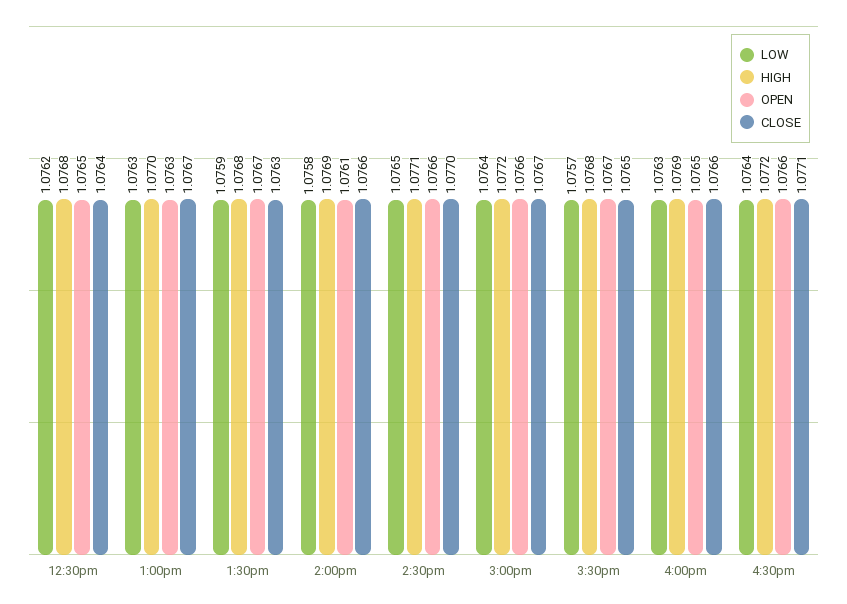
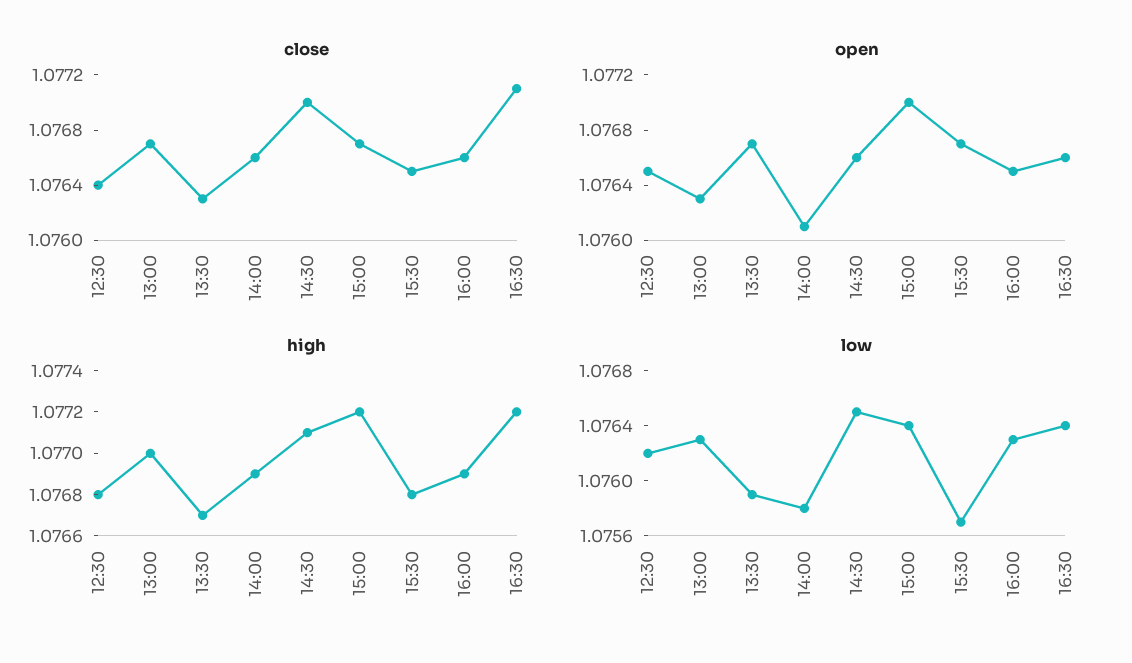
  {
    "LOW": {
      "12:30pm": 1.0762,
      "1:00pm": 1.0763,
      "1:30pm": 1.0759,
      "2:00pm": 1.0758,
      "2:30pm": 1.0765,
      "3:00pm": 1.0764,
      "3:30pm": 1.0757,
      "4:00pm": 1.0763,
      "4:30pm": 1.0764
    },
    "HIGH": {
      "12:30pm": 1.0768,
      "1:00pm": 1.077,
-     "1:30pm": 1.0768,
+     "1:30pm": 1.0767,
      "2:00pm": 1.0769,
      "2:30pm": 1.0771,
      "3:00pm": 1.0772,
      "3:30pm": 1.0768,
      "4:00pm": 1.0769,
      "4:30pm": 1.0772
    },
    "OPEN": {
      "12:30pm": 1.0765,
      "1:00pm": 1.0763,
      "1:30pm": 1.0767,
      "2:00pm": 1.0761,
      "2:30pm": 1.0766,
-     "3:00pm": 1.0766,
+     "3:00pm": 1.077,
      "3:30pm": 1.0767,
      "4:00pm": 1.0765,
      "4:30pm": 1.0766
    },
    "CLOSE": {
      "12:30pm": 1.0764,
      "1:00pm": 1.0767,
      "1:30pm": 1.0763,
      "2:00pm": 1.0766,
      "2:30pm": 1.077,
      "3:00pm": 1.0767,
      "3:30pm": 1.0765,
      "4:00pm": 1.0766,
      "4:30pm": 1.0771
    }
  }

